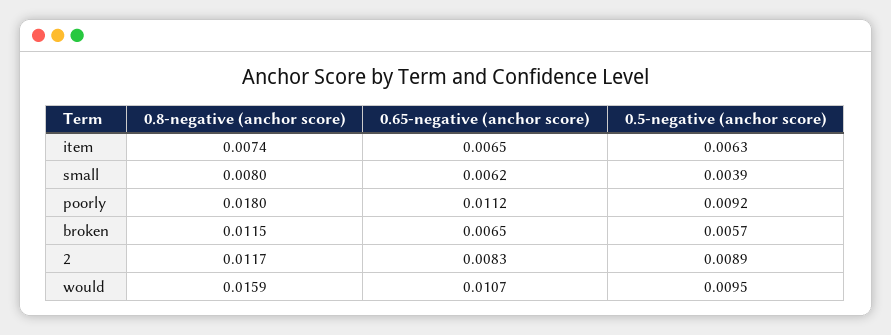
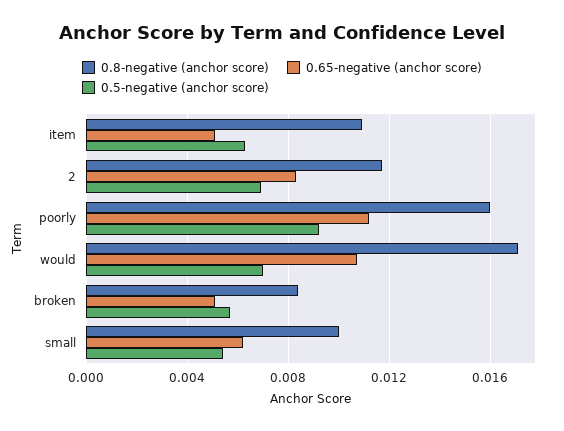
  {
    "0.8-negative (anchor score)": {
-     "item": 0.0074,
+     "item": 0.011,
-     "small": 0.008,
+     "small": 0.01,
-     "poorly": 0.018,
+     "poorly": 0.016,
-     "broken": 0.0115,
+     "broken": 0.0085,
      "2": 0.0117,
-     "would": 0.0159
+     "would": 0.017
    },
    "0.65-negative (anchor score)": {
-     "item": 0.0065,
+     "item": 0.005,
      "small": 0.0062,
      "poorly": 0.0112,
-     "broken": 0.0065,
+     "broken": 0.005,
      "2": 0.0083,
      "would": 0.0107
    },
    "0.5-negative (anchor score)": {
      "item": 0.0063,
-     "small": 0.0039,
+     "small": 0.0055,
      "poorly": 0.0092,
      "broken": 0.0057,
-     "2": 0.0089,
+     "2": 0.007,
-     "would": 0.0095
+     "would": 0.007
    }
  }

